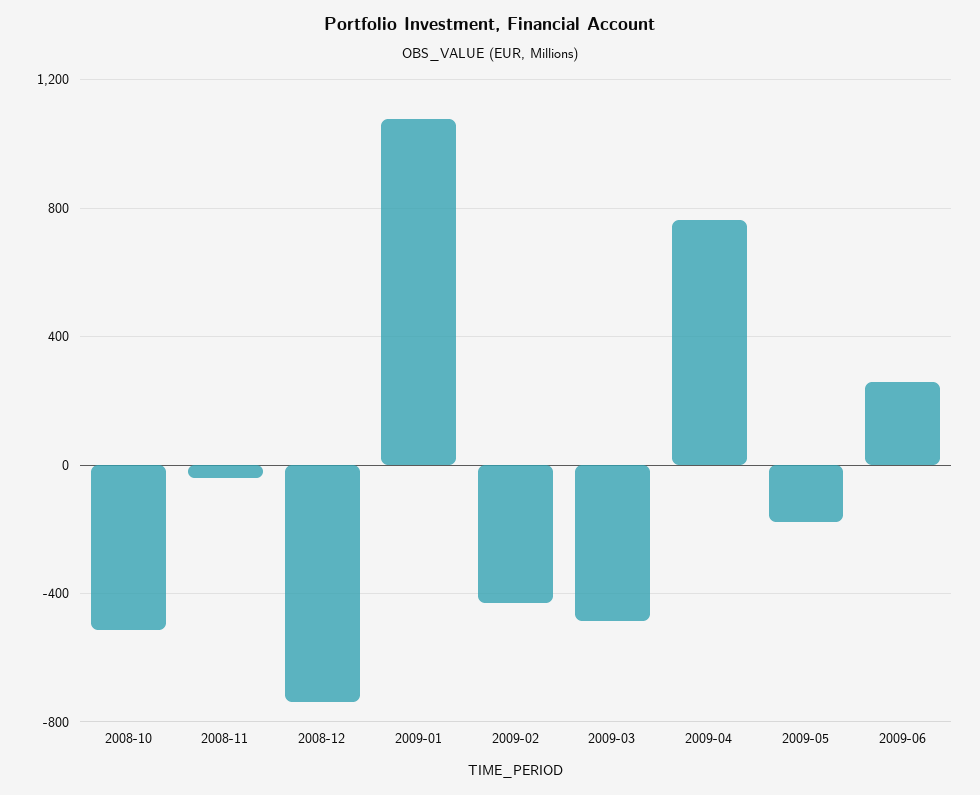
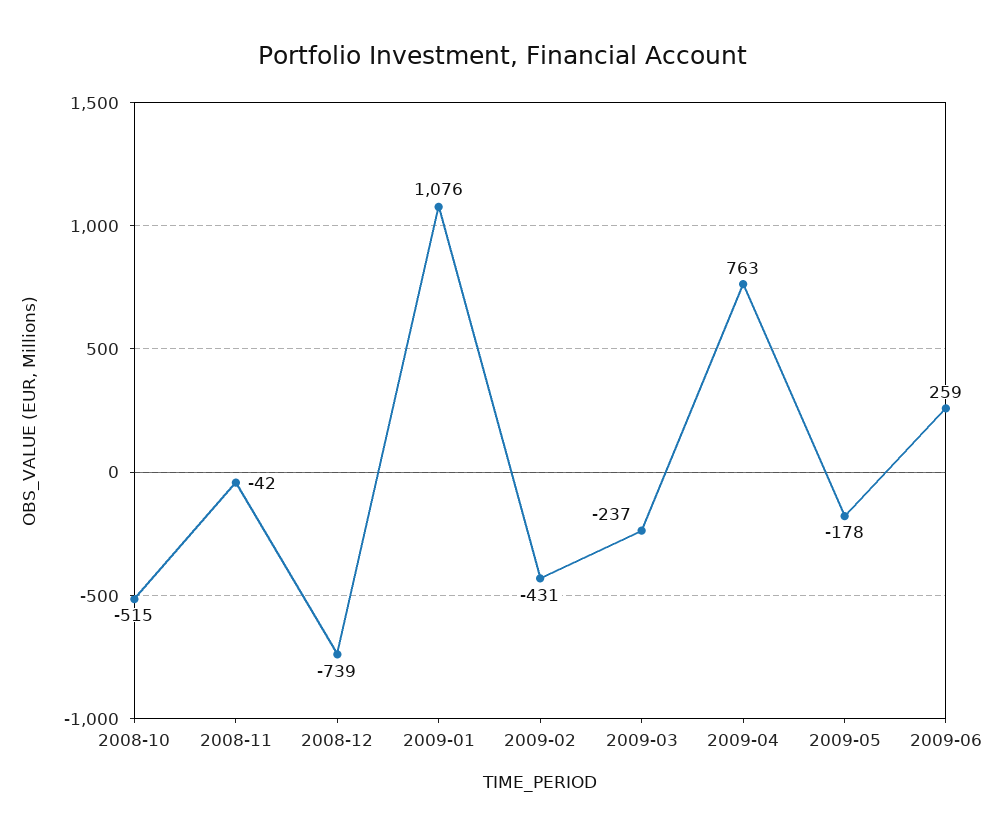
  {
    "2008-10": -515,
    "2008-11": -42,
    "2008-12": -739,
    "2009-01": 1076,
    "2009-02": -431,
-   "2009-03": -500,
+   "2009-03": -237,
    "2009-04": 763,
    "2009-05": -178,
    "2009-06": 259
  }

